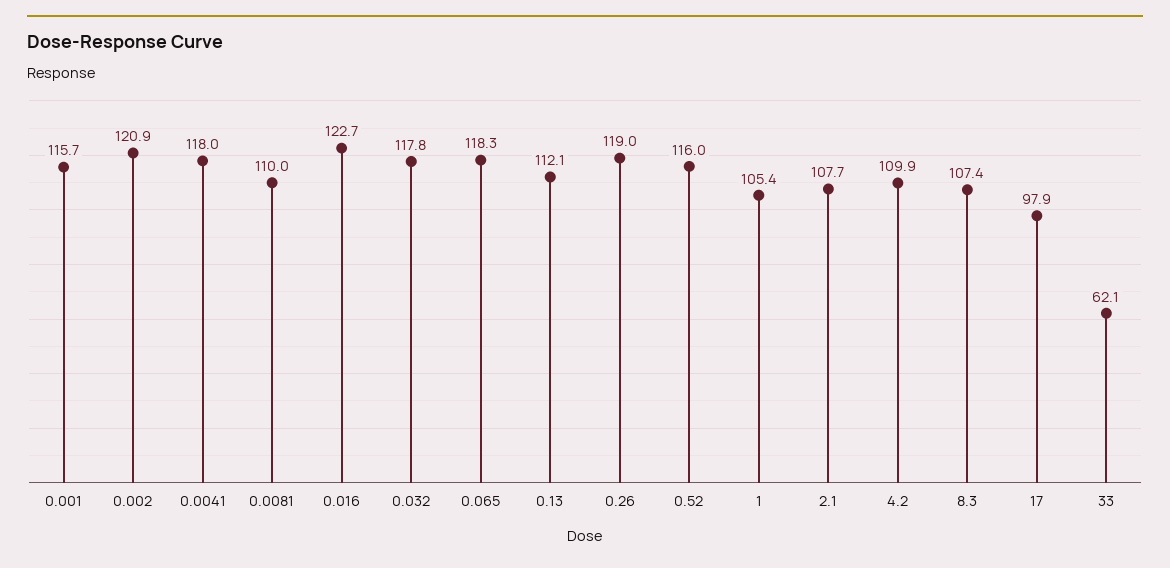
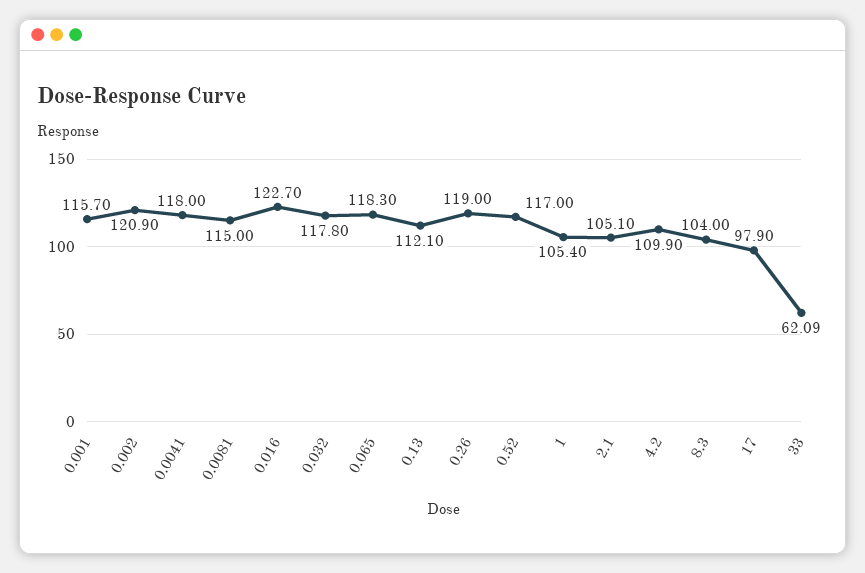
  {
    "0.001": 115.7,
    "0.002": 120.9,
    "0.0041": 118,
-   "0.0081": 110,
+   "0.0081": 115,
    "0.016": 122.7,
    "0.032": 117.8,
    "0.065": 118.3,
    "0.13": 112.1,
    "0.26": 119,
-   "0.52": 116,
+   "0.52": 117,
    "1": 105.4,
-   "2.1": 107.7,
+   "2.1": 105.1,
    "4.2": 109.9,
-   "8.3": 107.4,
+   "8.3": 104,
    "17": 97.9,
    "33": 62.09
  }

